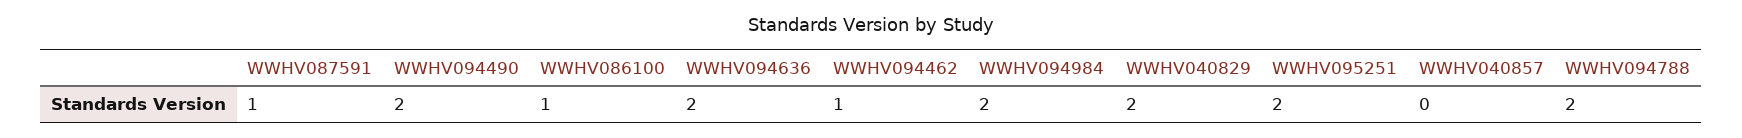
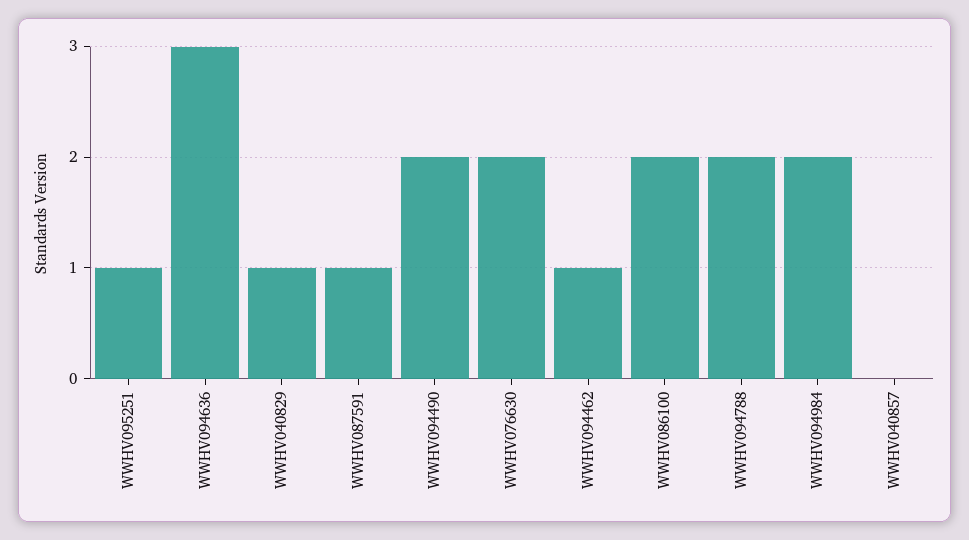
  {
    "WWHV087591": 1,
    "WWHV094490": 2,
-   "WWHV086100": 1,
+   "WWHV086100": 2,
-   "WWHV094636": 2,
+   "WWHV094636": 3,
    "WWHV094462": 1,
    "WWHV094984": 2,
-   "WWHV040829": 2,
+   "WWHV040829": 1,
-   "WWHV095251": 2,
+   "WWHV095251": 1,
    "WWHV040857": 0,
-   "WWHV094788": 2
+   "WWHV094788": 2,
+   "WWHV076630": 2
  }

